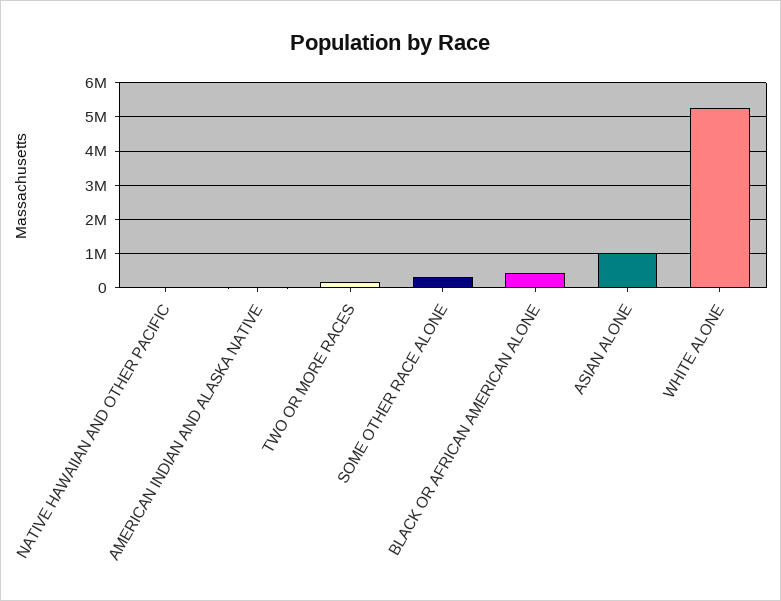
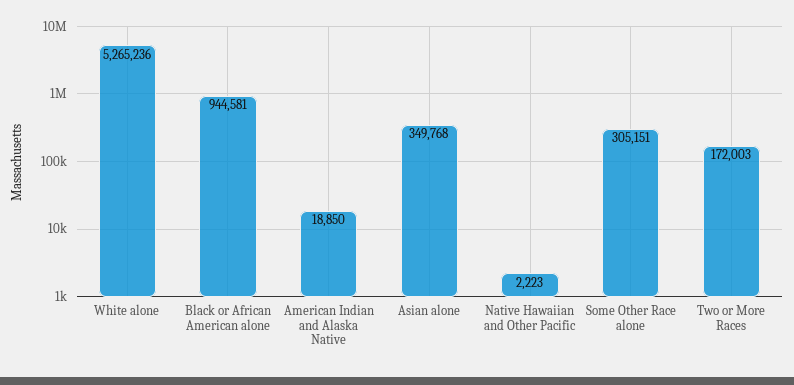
  {
    "NATIVE HAWAIIAN AND OTHER PACIFIC": 2223,
    "AMERICAN INDIAN AND ALASKA NATIVE": 18850,
    "TWO OR MORE RACES": 172003,
    "SOME OTHER RACE ALONE": 305151,
-   "BLACK OR AFRICAN AMERICAN ALONE": 400000,
+   "BLACK OR AFRICAN AMERICAN ALONE": 944581,
-   "ASIAN ALONE": 1000000,
+   "ASIAN ALONE": 349768,
    "WHITE ALONE": 5265236
  }

